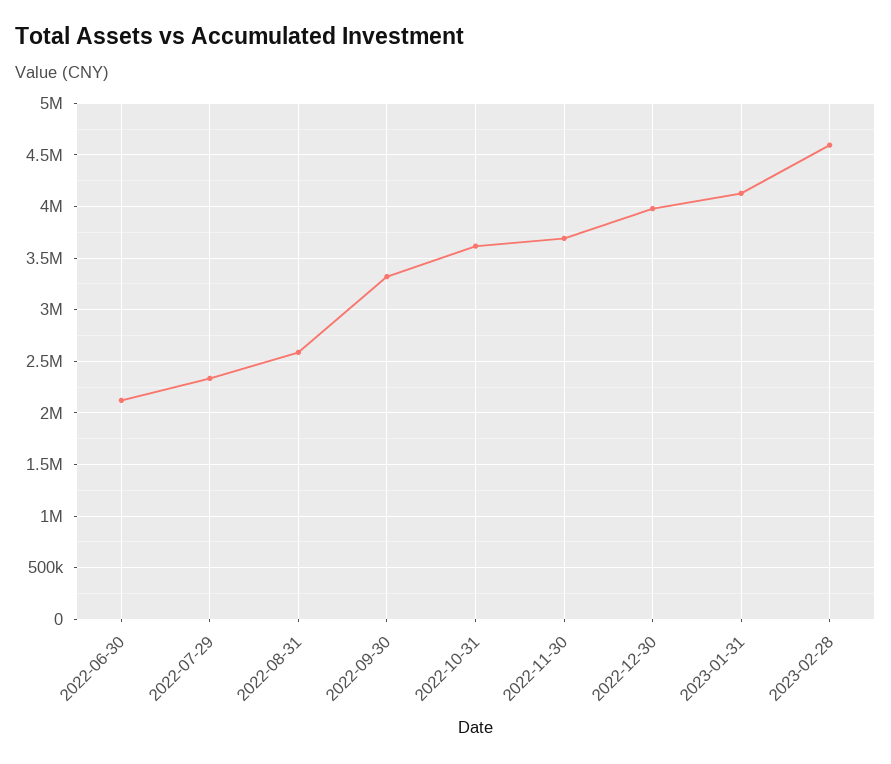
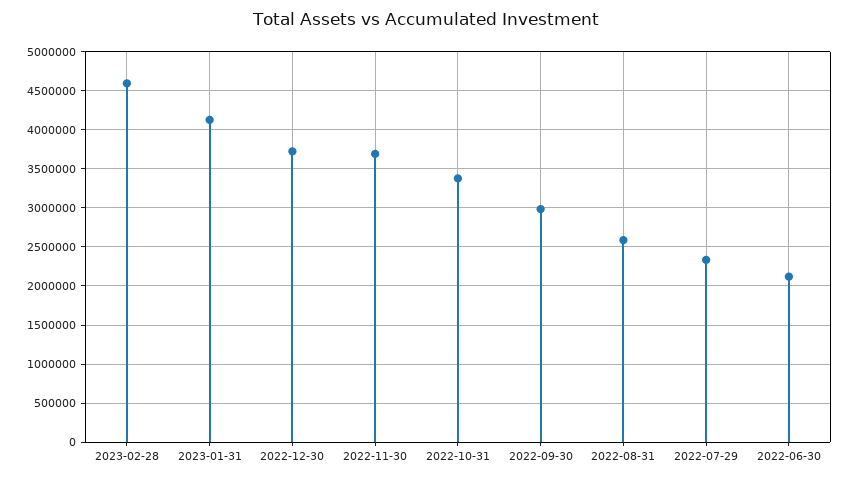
  {
    "2022-06-30": 2100000,
    "2022-07-29": 2300000,
    "2022-08-31": 2600000,
-   "2022-09-30": 3300000,
+   "2022-09-30": 3000000,
-   "2022-10-31": 3600000,
+   "2022-10-31": 3400000,
    "2022-11-30": 3700000,
-   "2022-12-30": 4000000,
+   "2022-12-30": 3700000,
    "2023-01-31": 4100000,
    "2023-02-28": 4600000
  }

